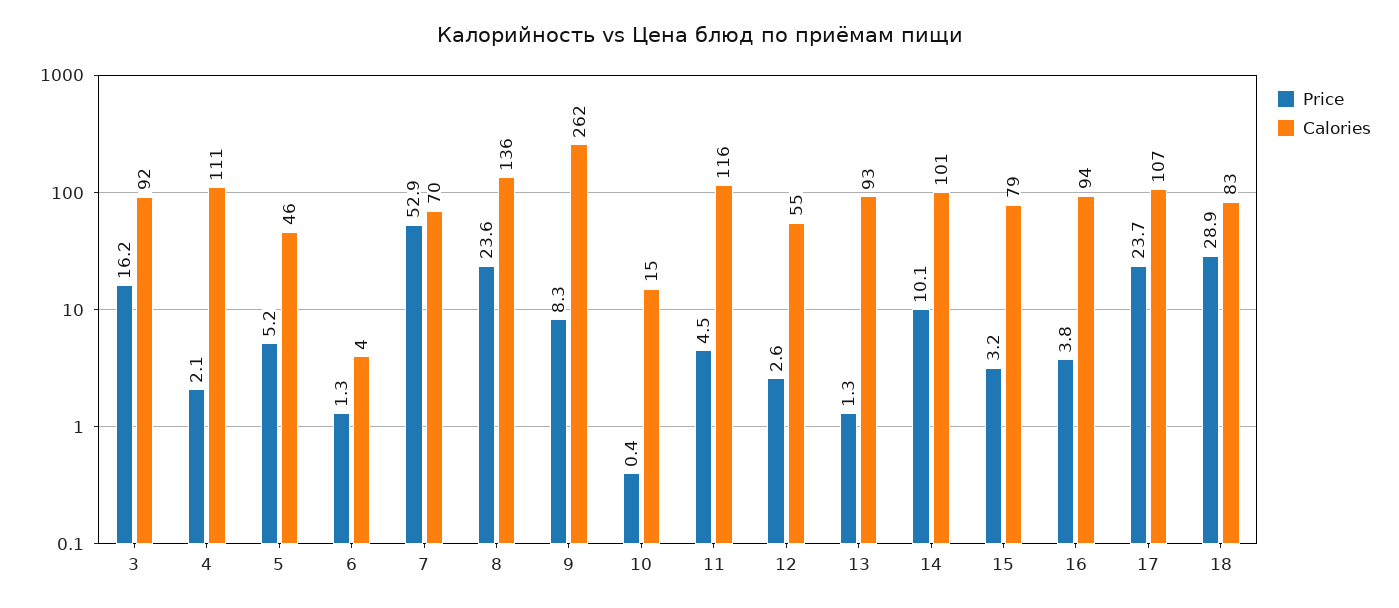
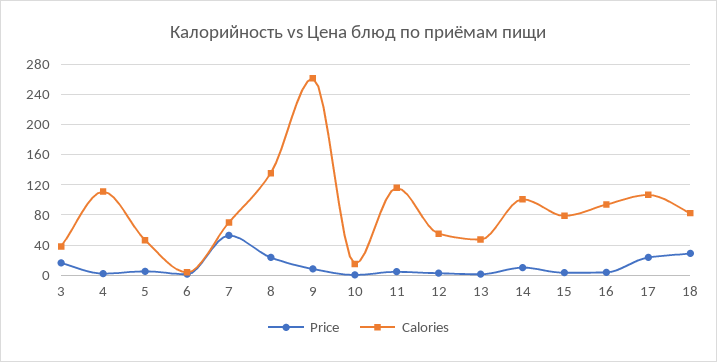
  {
    "Price": {
      "3": 16.2,
      "4": 2.1,
      "5": 5.2,
      "6": 1.3,
      "7": 52.9,
      "8": 23.6,
      "9": 8.3,
      "10": 0.4,
      "11": 4.5,
      "12": 2.6,
      "13": 1.3,
      "14": 10.1,
      "15": 3.2,
      "16": 3.8,
      "17": 23.7,
      "18": 28.9
    },
    "Calories": {
-     "3": 92,
+     "3": 40,
      "4": 111,
      "5": 46,
      "6": 4,
      "7": 70,
      "8": 136,
      "9": 262,
      "10": 15,
      "11": 116,
      "12": 55,
-     "13": 93,
+     "13": 50,
      "14": 101,
      "15": 79,
      "16": 94,
      "17": 107,
      "18": 83
    }
  }

